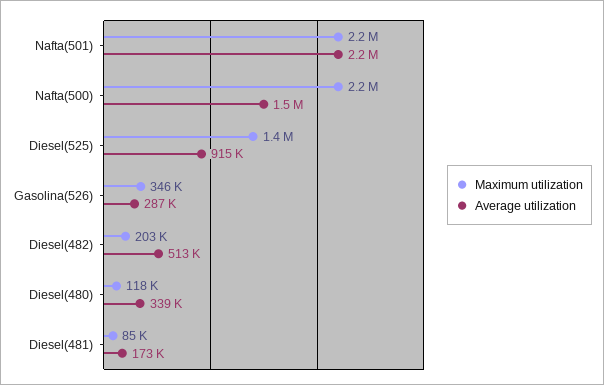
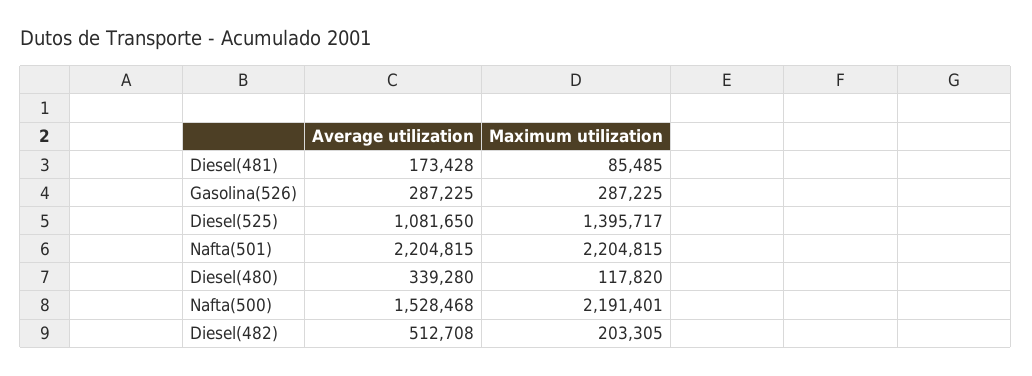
  {
    "Maximum utilization": {
      "Nafta(501)": 2204815,
      "Nafta(500)": 2191401,
      "Diesel(525)": 1395717,
-     "Gasolina(526)": 346000,
+     "Gasolina(526)": 287225,
      "Diesel(482)": 203305,
      "Diesel(480)": 117820,
      "Diesel(481)": 85485
    },
    "Average utilization": {
      "Nafta(501)": 2204815,
      "Nafta(500)": 1528468,
-     "Diesel(525)": 915000,
+     "Diesel(525)": 1081650,
      "Gasolina(526)": 287225,
      "Diesel(482)": 512708,
      "Diesel(480)": 339280,
      "Diesel(481)": 173428
    }
  }

